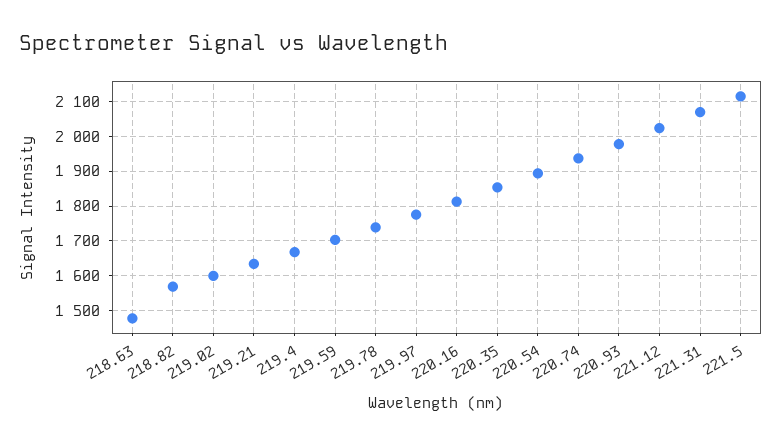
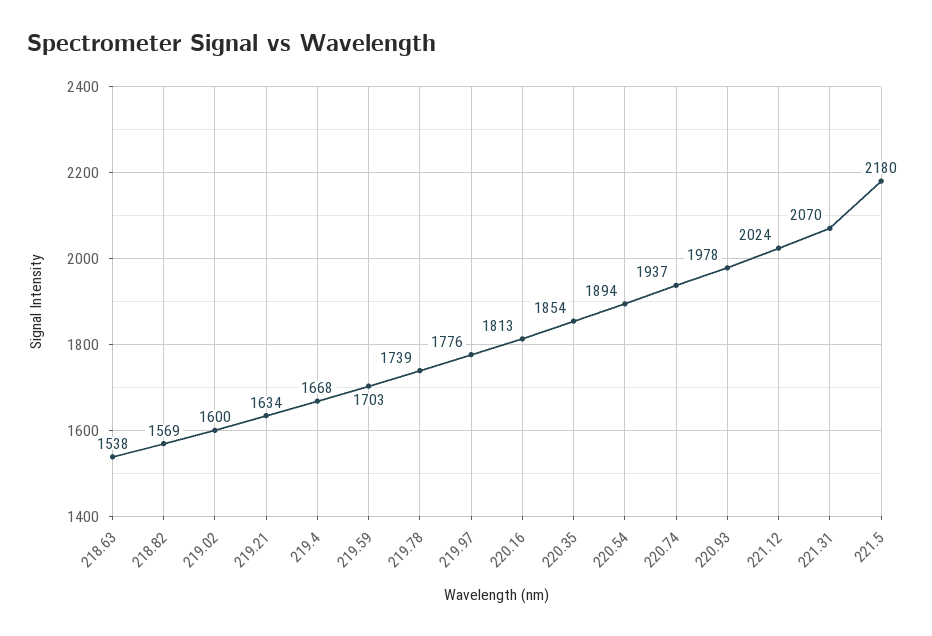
  {
-   "218.63": 1480,
+   "218.63": 1538,
    "218.82": 1569,
    "219.02": 1600,
    "219.21": 1634,
    "219.4": 1668,
    "219.59": 1703,
    "219.78": 1739,
    "219.97": 1776,
    "220.16": 1813,
    "220.35": 1854,
    "220.54": 1894,
    "220.74": 1937,
    "220.93": 1978,
    "221.12": 2024,
    "221.31": 2070,
-   "221.5": 2120
+   "221.5": 2180
  }

